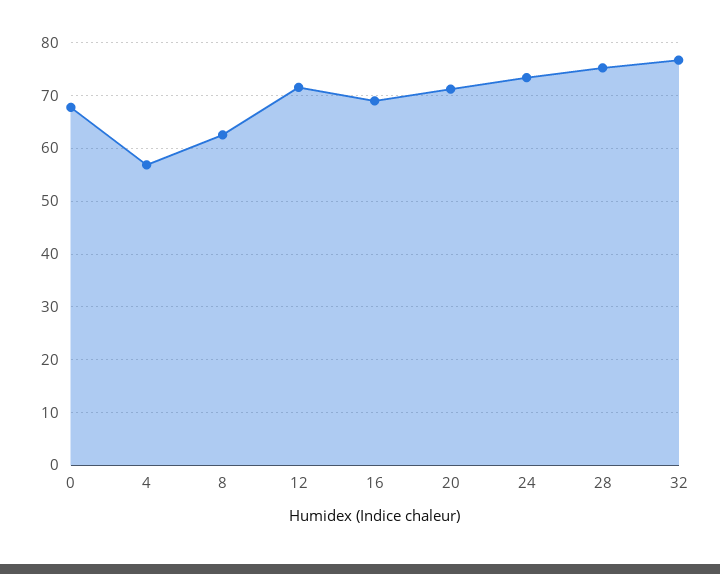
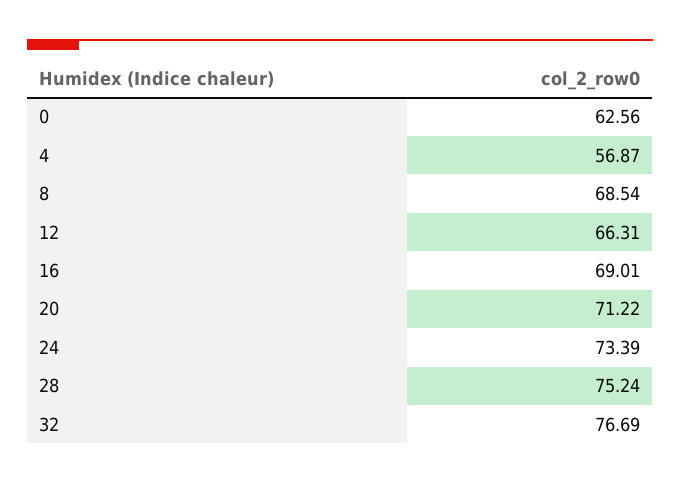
  {
-   "0": 68,
+   "0": 62.56,
    "4": 56.87,
-   "8": 62,
+   "8": 68.54,
-   "12": 72,
+   "12": 66.31,
    "16": 69.01,
    "20": 71.22,
    "24": 73.39,
    "28": 75.24,
    "32": 76.69
  }

